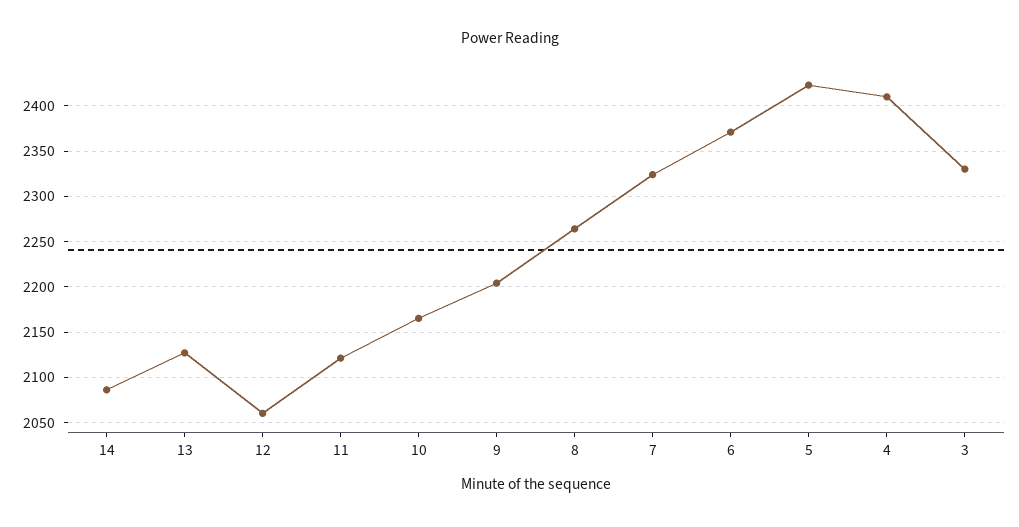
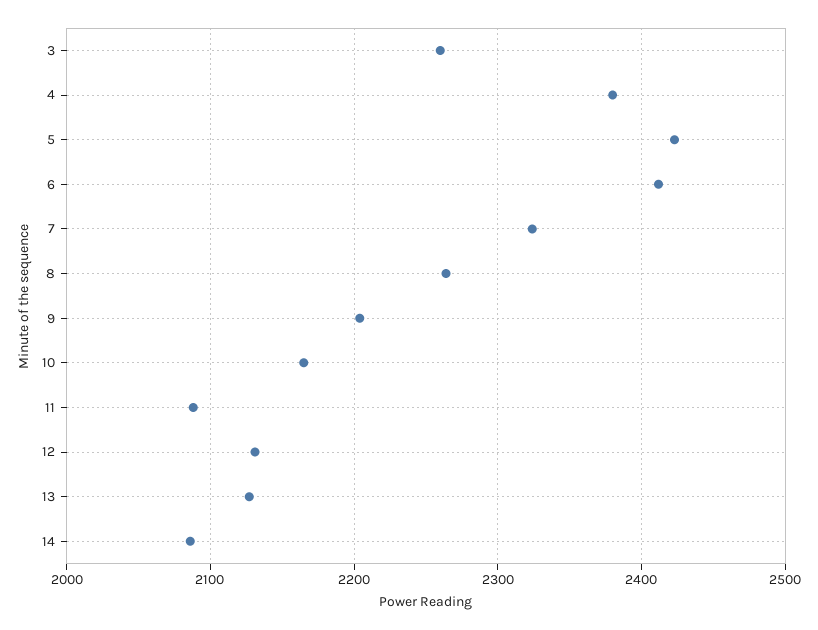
  {
    "14": 2090,
    "13": 2130,
-   "12": 2060,
+   "12": 2130,
-   "11": 2120,
+   "11": 2090,
    "10": 2170,
    "9": 2200,
    "8": 2260,
    "7": 2320,
-   "6": 2370,
+   "6": 2410,
    "5": 2420,
-   "4": 2410,
+   "4": 2380,
-   "3": 2330
+   "3": 2260
  }

